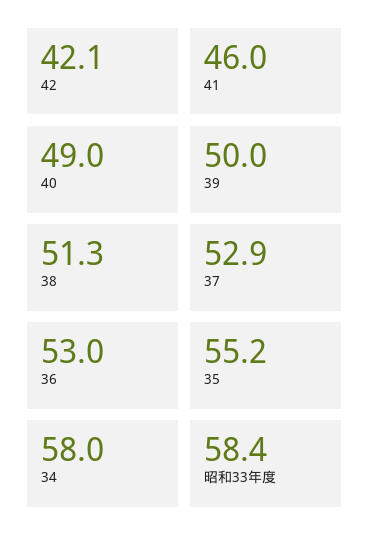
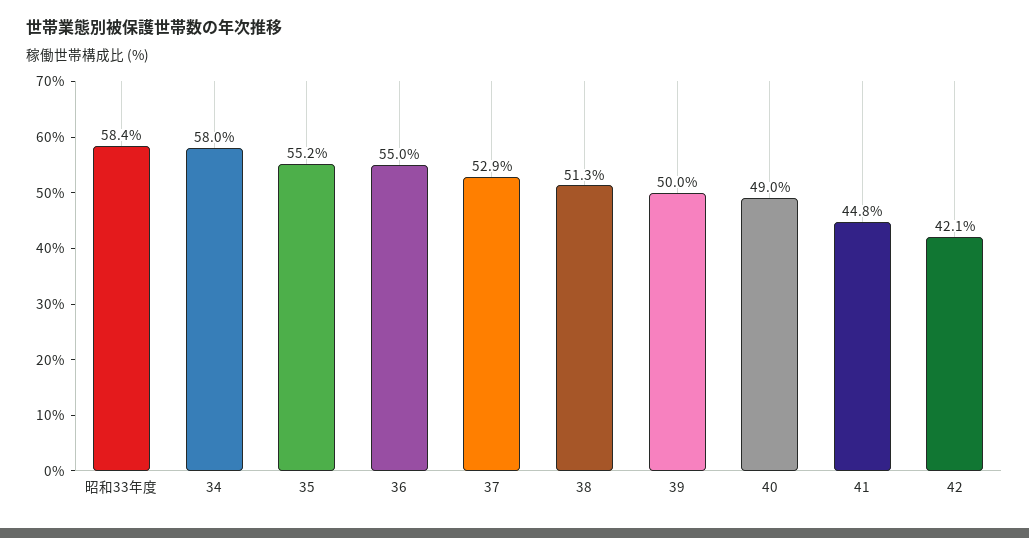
  {
    "42": 42.1,
-   "41": 46,
+   "41": 44.8,
    "40": 49,
    "39": 50,
    "38": 51.3,
    "37": 52.9,
-   "36": 53,
+   "36": 55,
    "35": 55.2,
    "34": 58,
    "昭和33年度": 58.4
  }

